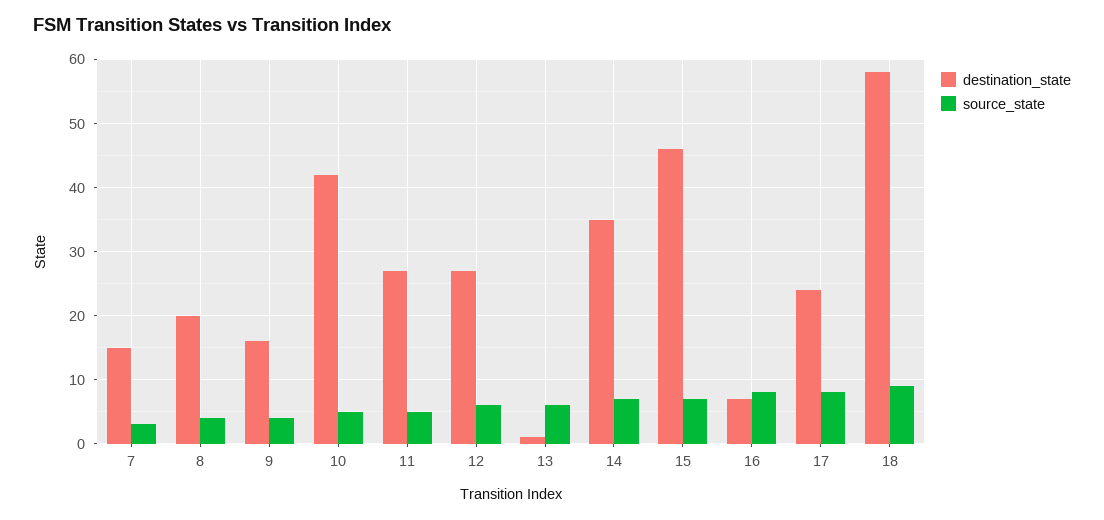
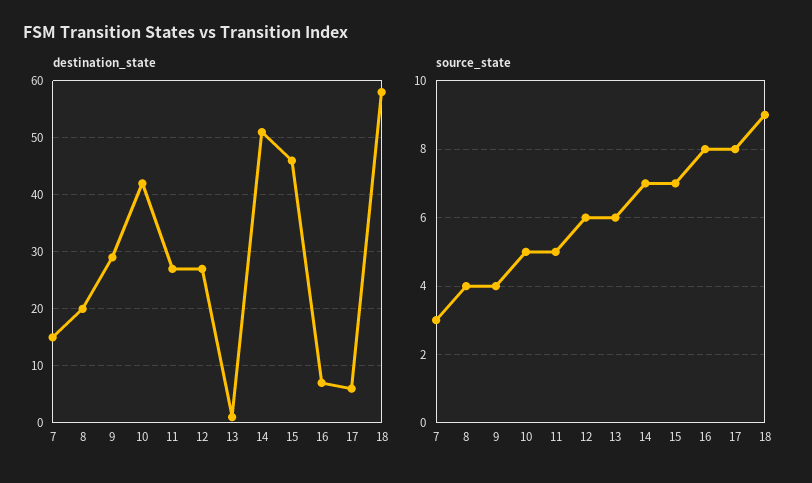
  {
    "destination_state": {
      "7": 15,
      "8": 20,
-     "9": 16,
+     "9": 30,
      "10": 42,
      "11": 27,
      "12": 27,
      "13": 1,
-     "14": 35,
+     "14": 50,
      "15": 46,
      "16": 7,
-     "17": 24,
+     "17": 5,
      "18": 58
    },
    "source_state": {
      "7": 3,
      "8": 4,
      "9": 4,
      "10": 5,
      "11": 5,
      "12": 6,
      "13": 6,
      "14": 7,
      "15": 7,
      "16": 8,
      "17": 8,
      "18": 9
    }
  }

